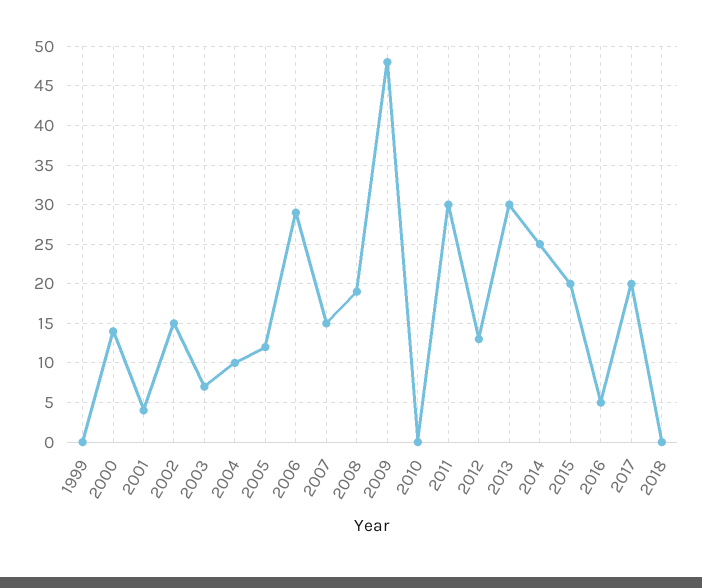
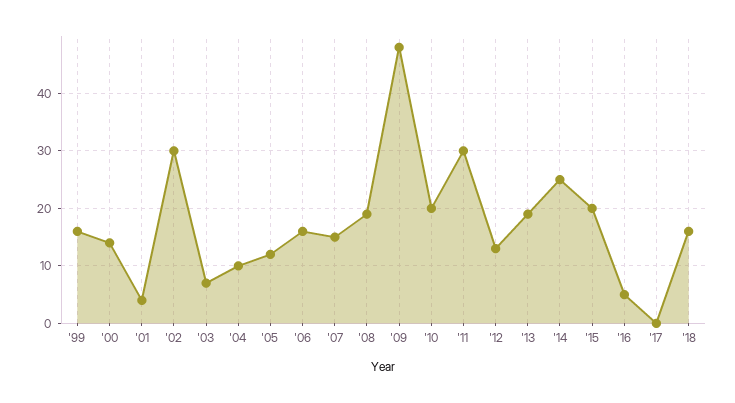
  {
-   "1999": 0,
+   "1999": 15,
    "2000": 14,
    "2001": 4,
-   "2002": 15,
+   "2002": 30,
    "2003": 7,
    "2004": 10,
    "2005": 12,
-   "2006": 29,
+   "2006": 15,
    "2007": 15,
    "2008": 19,
    "2009": 48,
-   "2010": 0,
+   "2010": 20,
    "2011": 30,
    "2012": 13,
-   "2013": 30,
+   "2013": 20,
    "2014": 25,
    "2015": 20,
    "2016": 5,
-   "2017": 20,
+   "2017": 0,
-   "2018": 0
+   "2018": 15
  }

